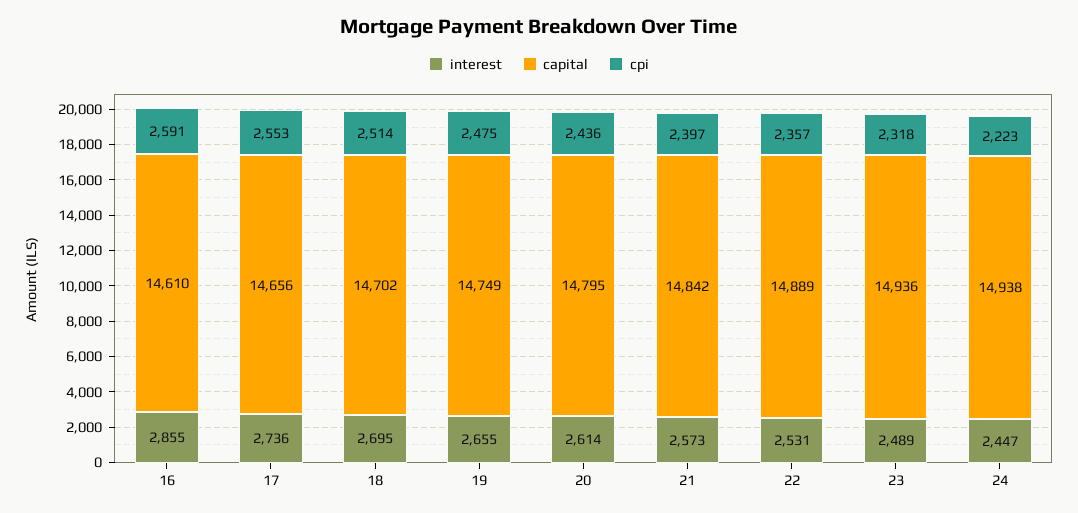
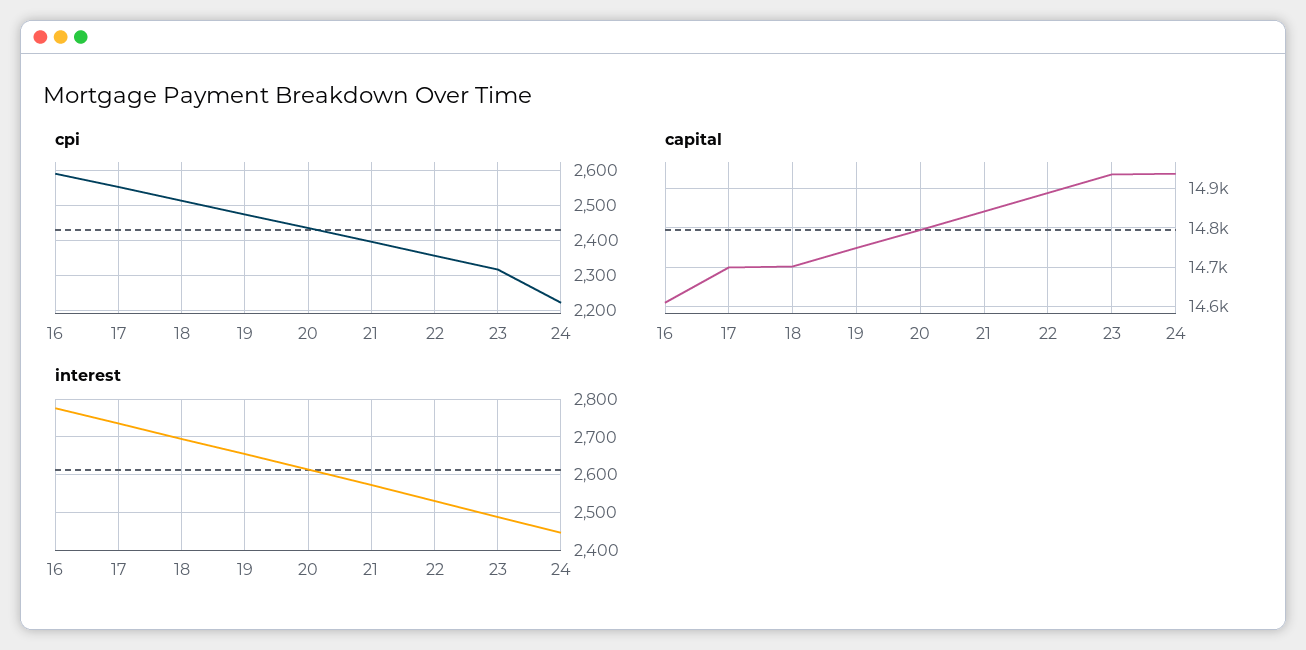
  {
    "interest": {
-     "16": 2855,
+     "16": 2780,
      "17": 2736,
      "18": 2695,
      "19": 2655,
      "20": 2614,
      "21": 2573,
      "22": 2531,
      "23": 2489,
      "24": 2447
    },
    "capital": {
      "16": 14610,
-     "17": 14656,
+     "17": 14700,
      "18": 14702,
      "19": 14749,
      "20": 14795,
      "21": 14842,
      "22": 14889,
      "23": 14936,
      "24": 14938
    },
    "cpi": {
      "16": 2591,
      "17": 2553,
      "18": 2514,
      "19": 2475,
      "20": 2436,
      "21": 2397,
      "22": 2357,
      "23": 2318,
      "24": 2223
    }
  }

